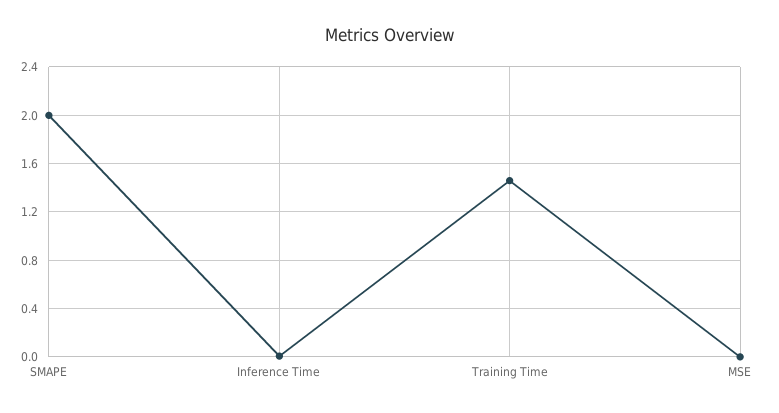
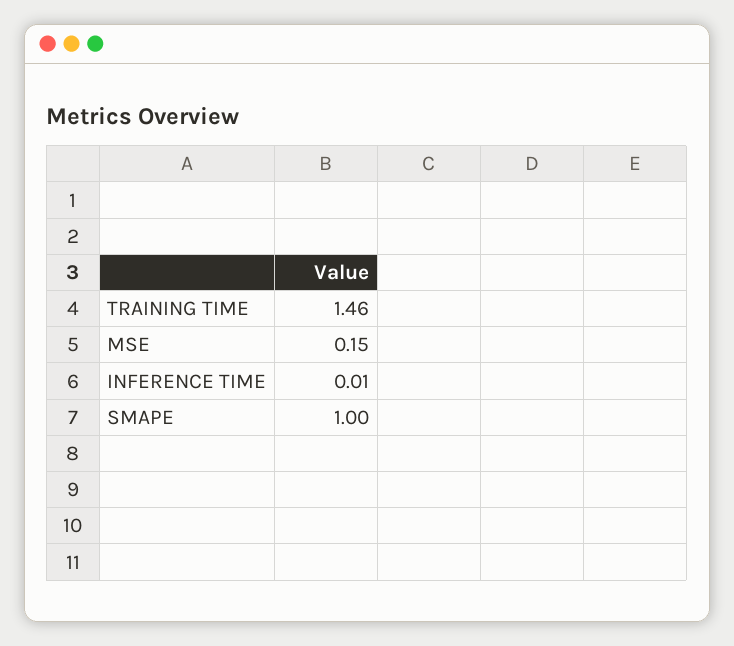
  {
-   "SMAPE": 2,
+   "SMAPE": 1,
    "Inference Time": 0.01,
    "Training Time": 1.46,
-   "MSE": 0
+   "MSE": 0.15
  }

